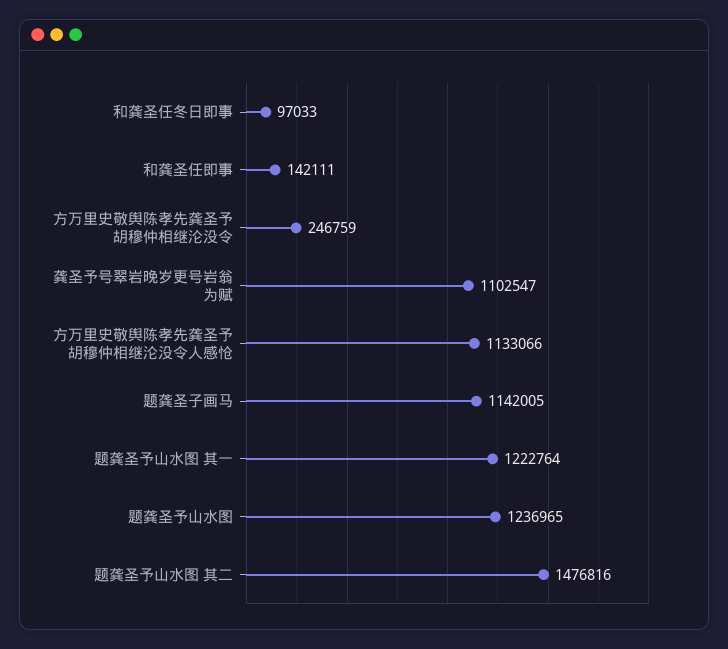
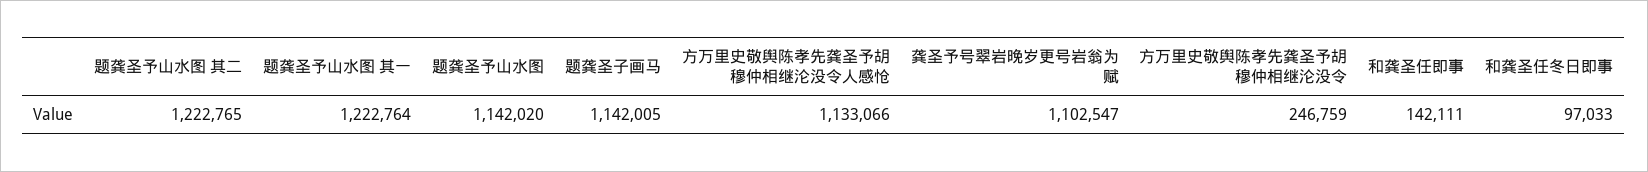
  {
    "和龚圣任冬日即事": 97033,
    "和龚圣任即事": 142111,
    "方万里史敬舆陈孝先龚圣予胡穆仲相继沦没令": 246759,
    "龚圣予号翠岩晚岁更号岩翁为赋": 1102547,
    "方万里史敬舆陈孝先龚圣予胡穆仲相继沦没令人感怆": 1133066,
    "题龚圣子画马": 1142005,
    "题龚圣予山水图 其一": 1222764,
-   "题龚圣予山水图": 1236965,
+   "题龚圣予山水图": 1142020,
-   "题龚圣予山水图 其二": 1476816
+   "题龚圣予山水图 其二": 1222765
  }

